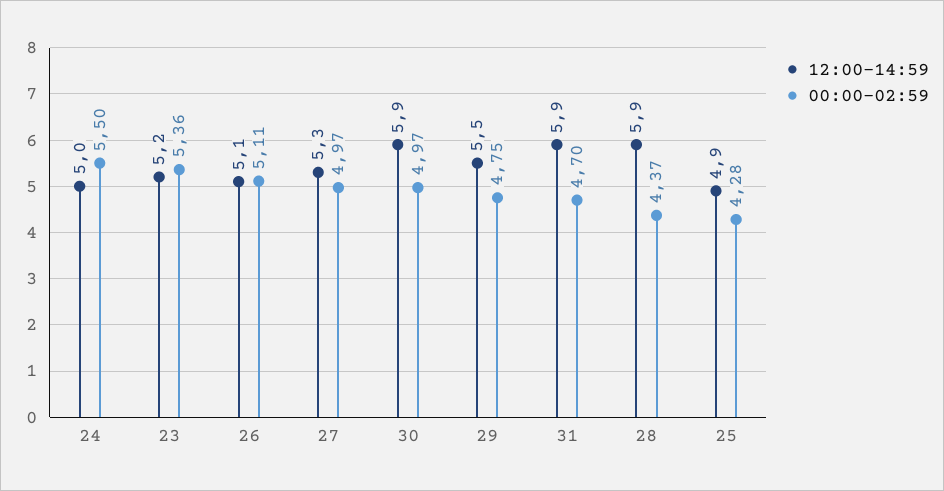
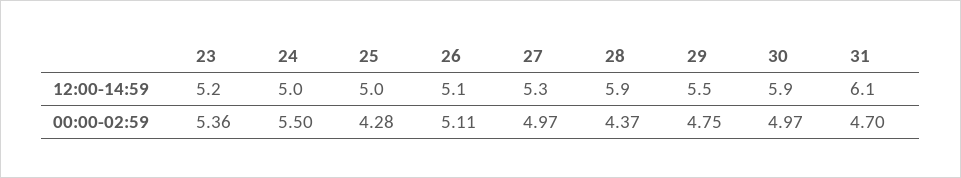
  {
    "12:00-14:59": {
      "24": 5,
      "23": 5.2,
      "26": 5.1,
      "27": 5.3,
      "30": 5.9,
      "29": 5.5,
-     "31": 5.9,
+     "31": 6.1,
      "28": 5.9,
-     "25": 4.9
+     "25": 5
    },
    "00:00-02:59": {
      "24": 5.5,
      "23": 5.36,
      "26": 5.11,
      "27": 4.97,
      "30": 4.97,
      "29": 4.75,
      "31": 4.7,
      "28": 4.37,
      "25": 4.28
    }
  }

